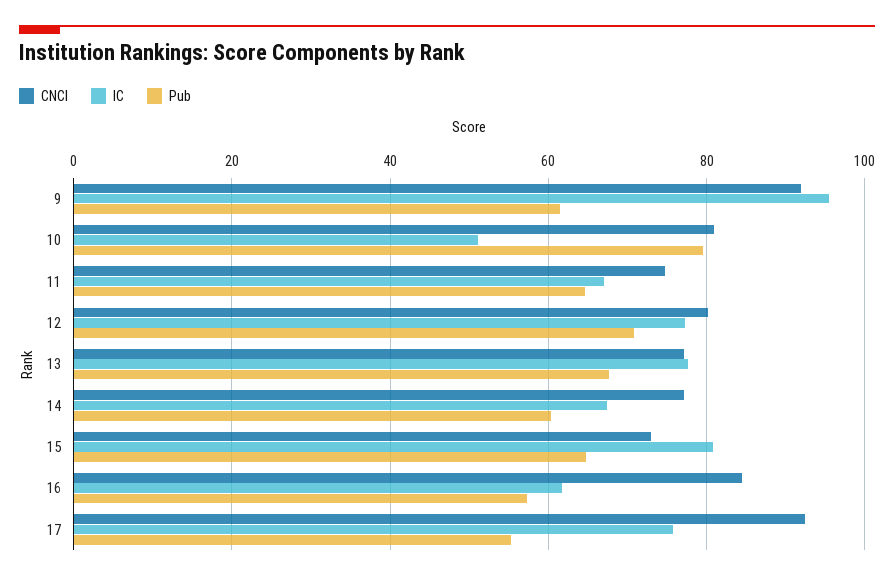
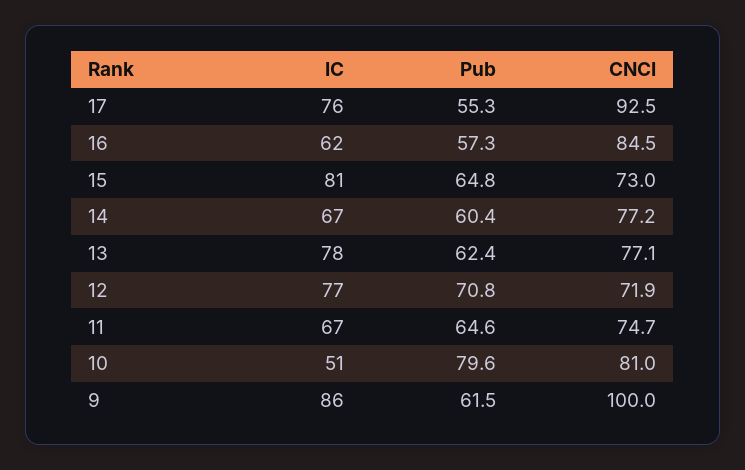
  {
    "CNCI": {
-     "9": 92,
+     "9": 100,
      "10": 81,
      "11": 74.7,
-     "12": 80,
+     "12": 71.9,
      "13": 77.1,
      "14": 77.2,
      "15": 73,
      "16": 84.5,
      "17": 92.5
    },
    "IC": {
-     "9": 96,
+     "9": 86,
      "10": 51,
      "11": 67,
      "12": 77,
      "13": 78,
      "14": 67,
      "15": 81,
      "16": 62,
      "17": 76
    },
    "Pub": {
      "9": 61.5,
      "10": 79.6,
      "11": 64.6,
      "12": 70.8,
-     "13": 68,
+     "13": 62.4,
      "14": 60.4,
      "15": 64.8,
      "16": 57.3,
      "17": 55.3
    }
  }

